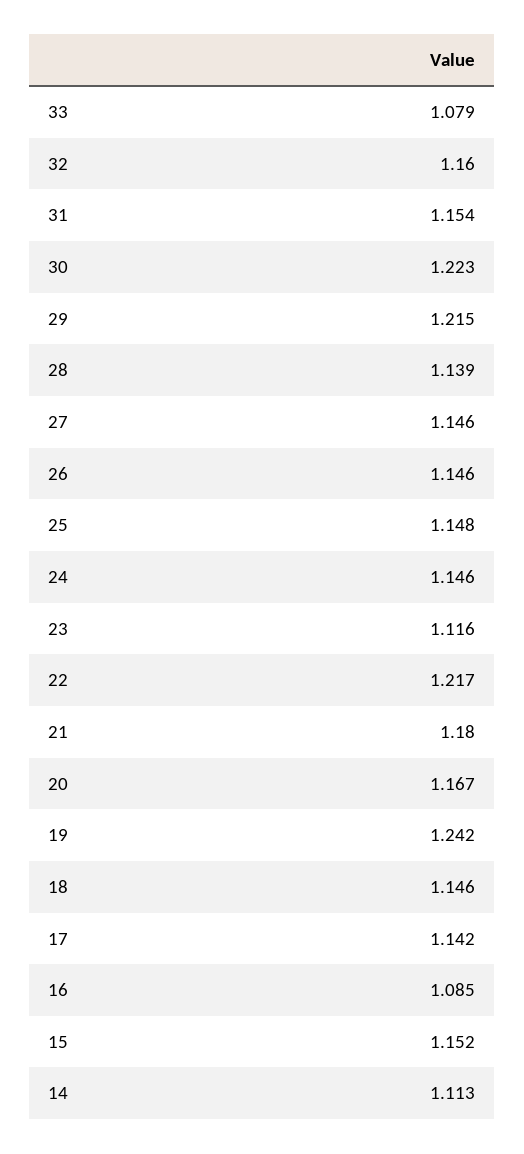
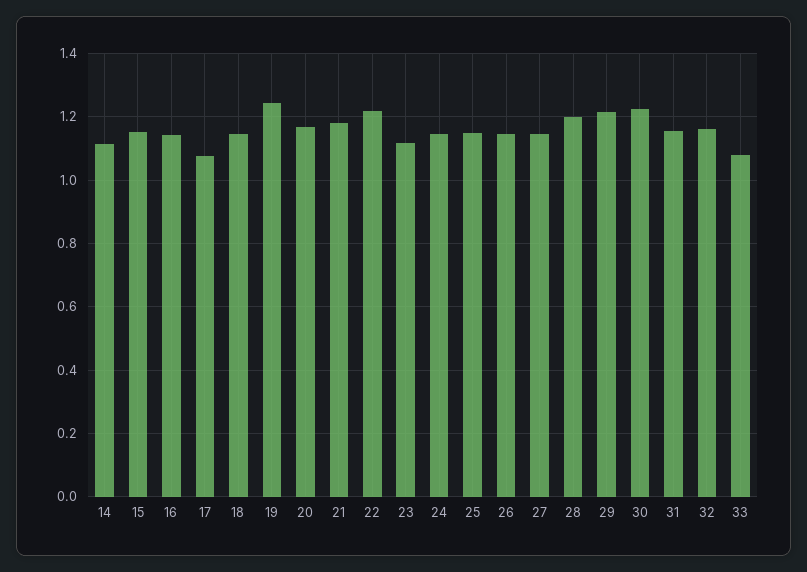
  {
    "33": 1.079,
    "32": 1.16,
    "31": 1.154,
    "30": 1.223,
    "29": 1.215,
-   "28": 1.139,
+   "28": 1.2,
    "27": 1.146,
    "26": 1.146,
    "25": 1.148,
    "24": 1.146,
    "23": 1.116,
    "22": 1.217,
    "21": 1.18,
    "20": 1.167,
    "19": 1.242,
    "18": 1.146,
-   "17": 1.142,
+   "17": 1.08,
-   "16": 1.085,
+   "16": 1.14,
    "15": 1.152,
    "14": 1.113
  }

